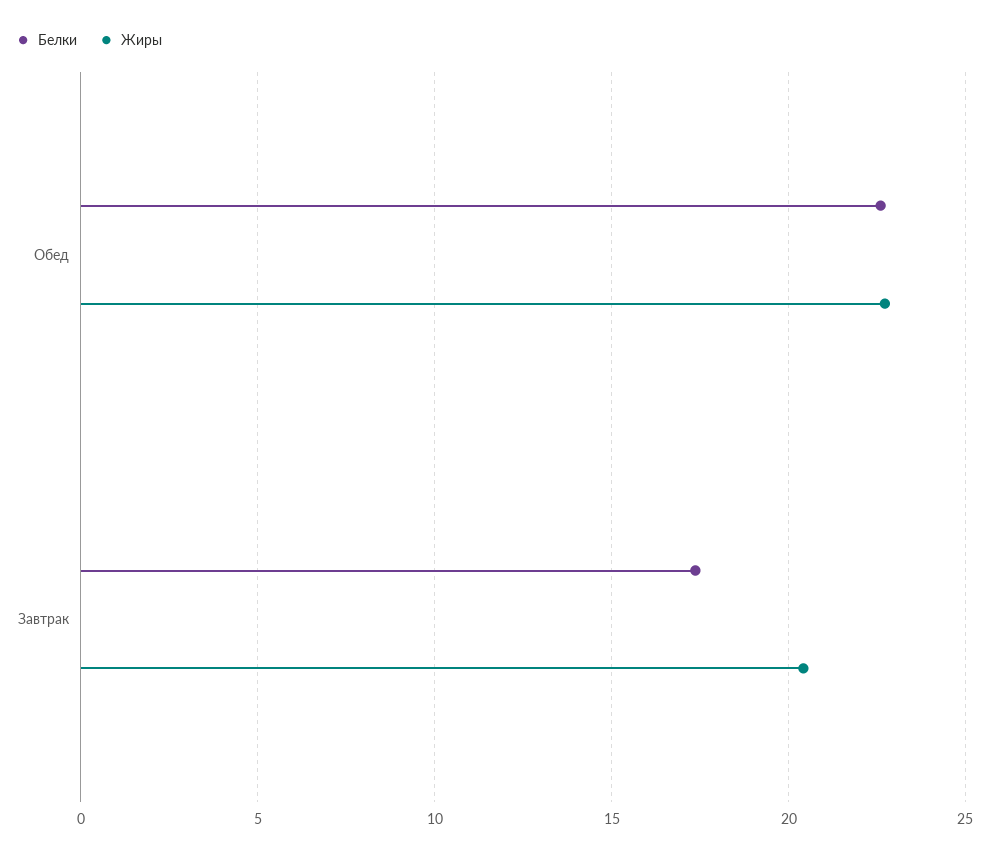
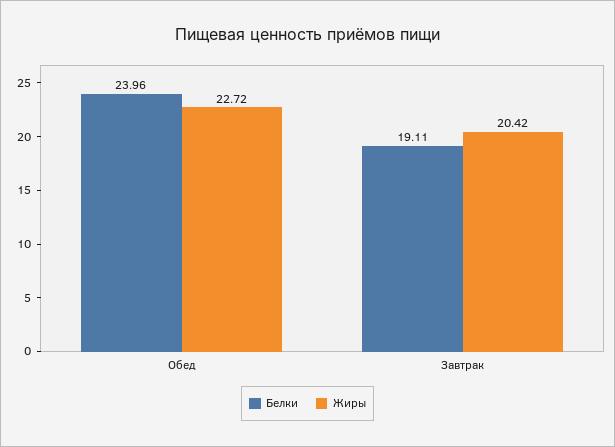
  {
    "Белки": {
-     "Обед": 22.5,
+     "Обед": 23.96,
-     "Завтрак": 17.5
+     "Завтрак": 19.11
    },
    "Жиры": {
      "Обед": 22.72,
      "Завтрак": 20.42
    }
  }

